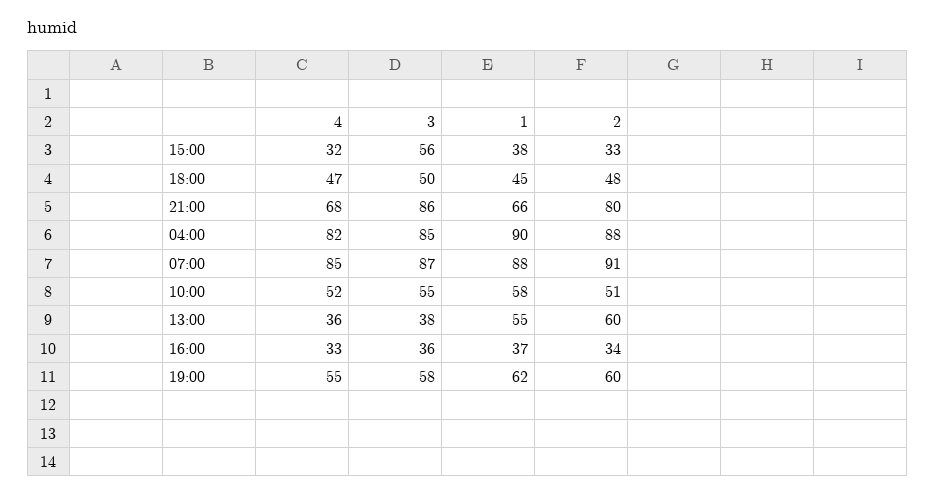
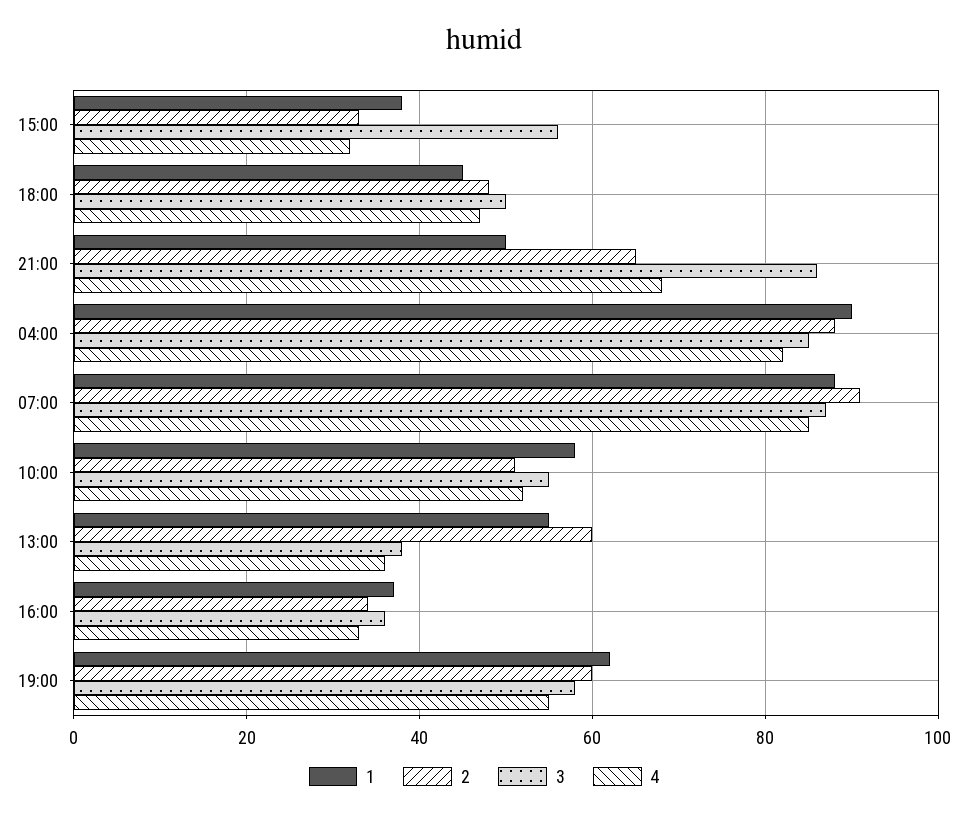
  {
    "4": {
      "15:00": 32,
      "18:00": 47,
      "21:00": 68,
      "04:00": 82,
      "07:00": 85,
      "10:00": 52,
      "13:00": 36,
      "16:00": 33,
      "19:00": 55
    },
    "3": {
      "15:00": 56,
      "18:00": 50,
      "21:00": 86,
      "04:00": 85,
      "07:00": 87,
      "10:00": 55,
      "13:00": 38,
      "16:00": 36,
      "19:00": 58
    },
    "1": {
      "15:00": 38,
      "18:00": 45,
-     "21:00": 66,
+     "21:00": 50,
      "04:00": 90,
      "07:00": 88,
      "10:00": 58,
      "13:00": 55,
      "16:00": 37,
      "19:00": 62
    },
    "2": {
      "15:00": 33,
      "18:00": 48,
-     "21:00": 80,
+     "21:00": 65,
      "04:00": 88,
      "07:00": 91,
      "10:00": 51,
      "13:00": 60,
      "16:00": 34,
      "19:00": 60
    }
  }

